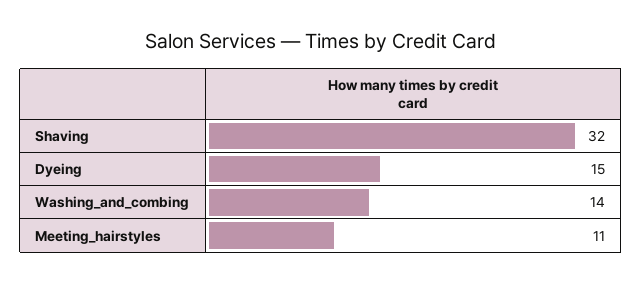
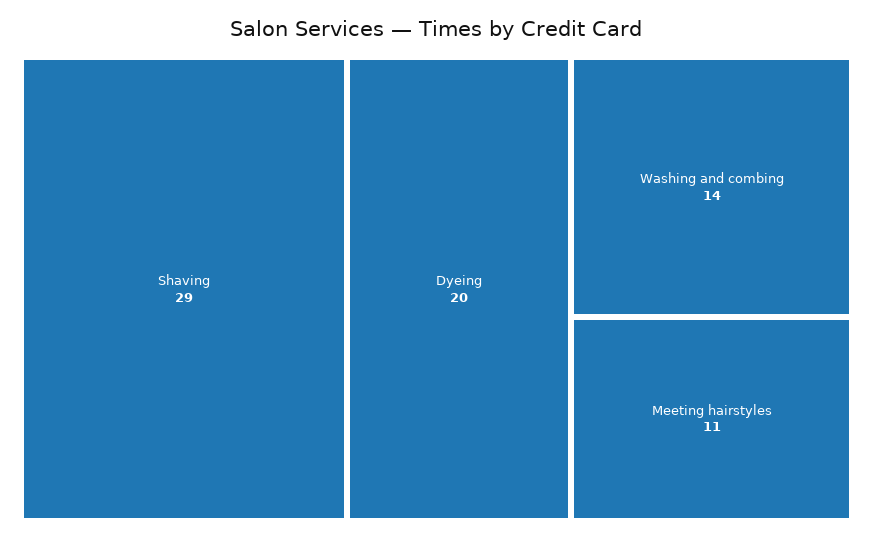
  {
-   "Shaving": 32,
+   "Shaving": 29,
-   "Dyeing": 15,
+   "Dyeing": 20,
    "Washing_and_combing": 14,
    "Meeting_hairstyles": 11
  }

